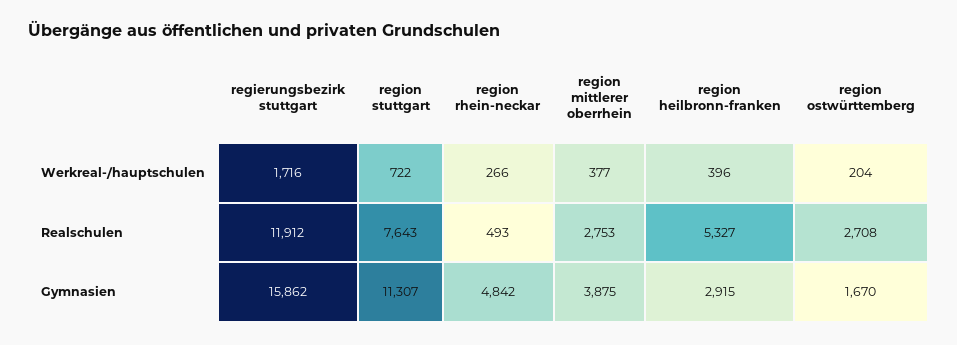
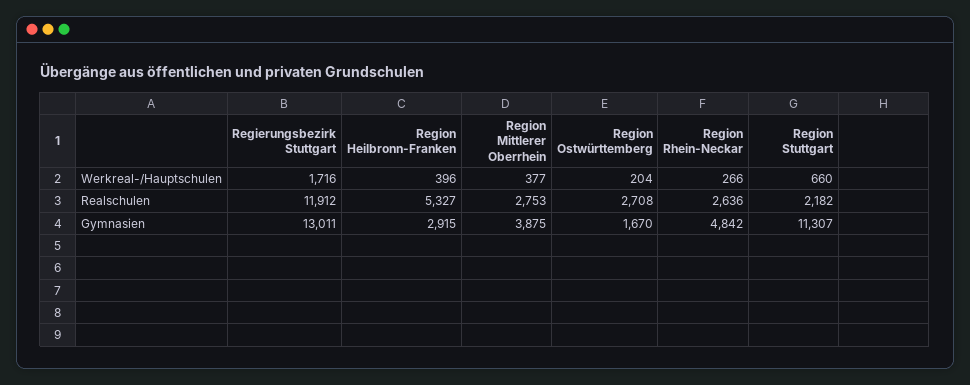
  {
    "regierungsbezirk stuttgart": {
      "Werkreal-/hauptschulen": 1716,
      "Realschulen": 11912,
-     "Gymnasien": 15862
+     "Gymnasien": 13011
    },
    "region stuttgart": {
-     "Werkreal-/hauptschulen": 722,
+     "Werkreal-/hauptschulen": 660,
-     "Realschulen": 7643,
+     "Realschulen": 2182,
      "Gymnasien": 11307
    },
    "region rhein-neckar": {
      "Werkreal-/hauptschulen": 266,
-     "Realschulen": 493,
+     "Realschulen": 2636,
      "Gymnasien": 4842
    },
    "region mittlerer oberrhein": {
      "Werkreal-/hauptschulen": 377,
      "Realschulen": 2753,
      "Gymnasien": 3875
    },
    "region heilbronn-franken": {
      "Werkreal-/hauptschulen": 396,
      "Realschulen": 5327,
      "Gymnasien": 2915
    },
    "region ostwürttemberg": {
      "Werkreal-/hauptschulen": 204,
      "Realschulen": 2708,
      "Gymnasien": 1670
    }
  }

